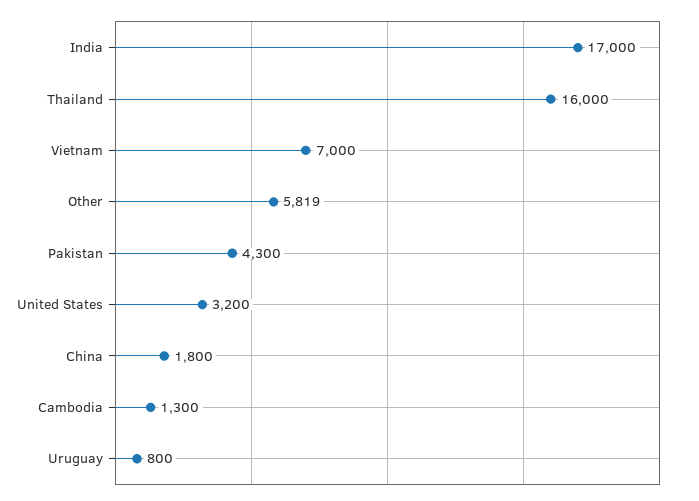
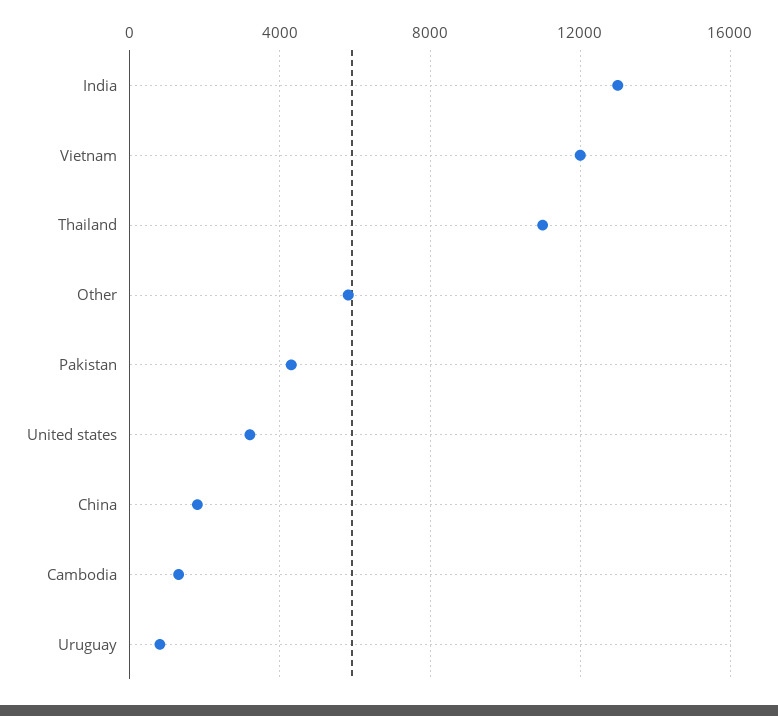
  {
-   "India": 17000,
+   "India": 13000,
-   "Thailand": 16000,
+   "Thailand": 11000,
-   "Vietnam": 7000,
+   "Vietnam": 12000,
    "Other": 5819,
    "Pakistan": 4300,
    "United States": 3200,
    "China": 1800,
    "Cambodia": 1300,
    "Uruguay": 800
  }

